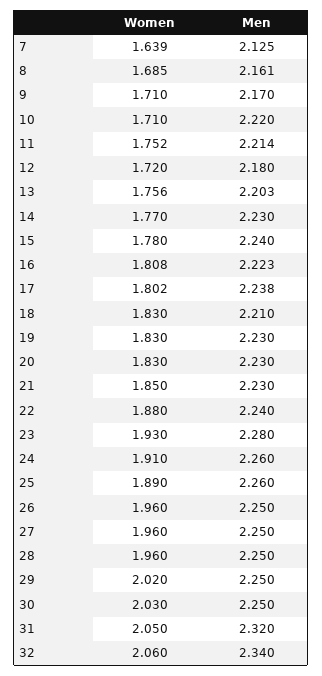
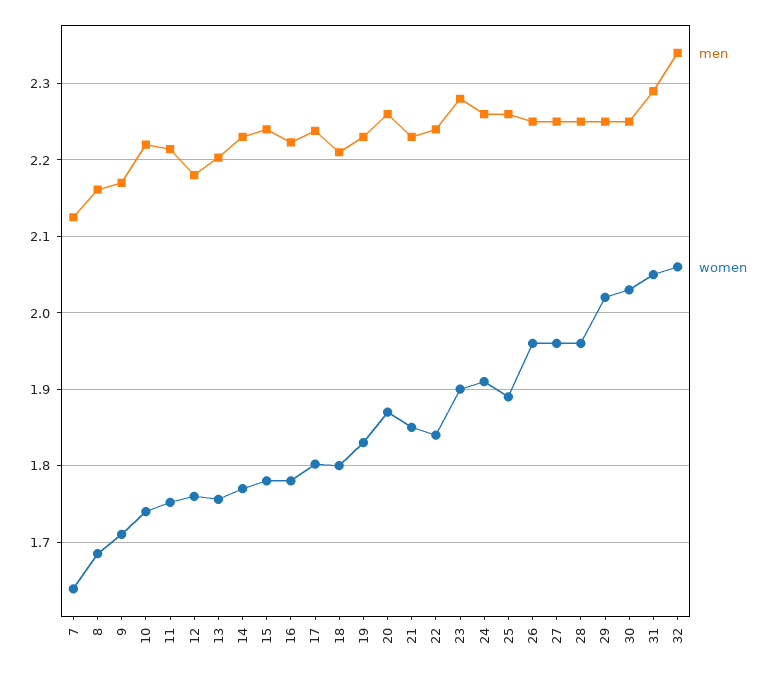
  {
    "Women": {
      "7": 1.639,
      "8": 1.685,
      "9": 1.71,
-     "10": 1.71,
+     "10": 1.74,
      "11": 1.752,
-     "12": 1.72,
+     "12": 1.76,
      "13": 1.756,
      "14": 1.77,
      "15": 1.78,
-     "16": 1.808,
+     "16": 1.78,
      "17": 1.802,
-     "18": 1.83,
+     "18": 1.8,
      "19": 1.83,
-     "20": 1.83,
+     "20": 1.87,
      "21": 1.85,
-     "22": 1.88,
+     "22": 1.84,
-     "23": 1.93,
+     "23": 1.9,
      "24": 1.91,
      "25": 1.89,
      "26": 1.96,
      "27": 1.96,
      "28": 1.96,
      "29": 2.02,
      "30": 2.03,
      "31": 2.05,
      "32": 2.06
    },
    "Men": {
      "7": 2.125,
      "8": 2.161,
      "9": 2.17,
      "10": 2.22,
      "11": 2.214,
      "12": 2.18,
      "13": 2.203,
      "14": 2.23,
      "15": 2.24,
      "16": 2.223,
      "17": 2.238,
      "18": 2.21,
      "19": 2.23,
-     "20": 2.23,
+     "20": 2.26,
      "21": 2.23,
      "22": 2.24,
      "23": 2.28,
      "24": 2.26,
      "25": 2.26,
      "26": 2.25,
      "27": 2.25,
      "28": 2.25,
      "29": 2.25,
      "30": 2.25,
-     "31": 2.32,
+     "31": 2.29,
      "32": 2.34
    }
  }

